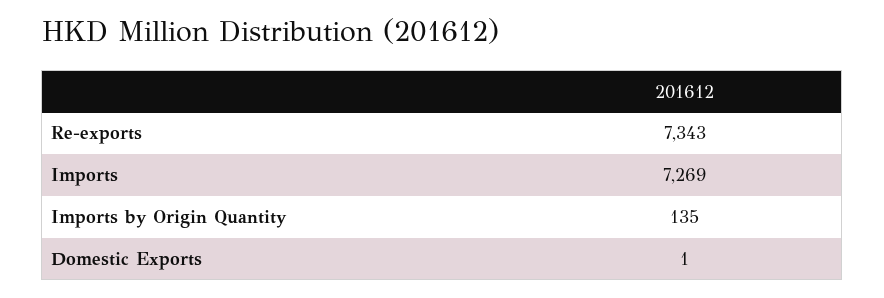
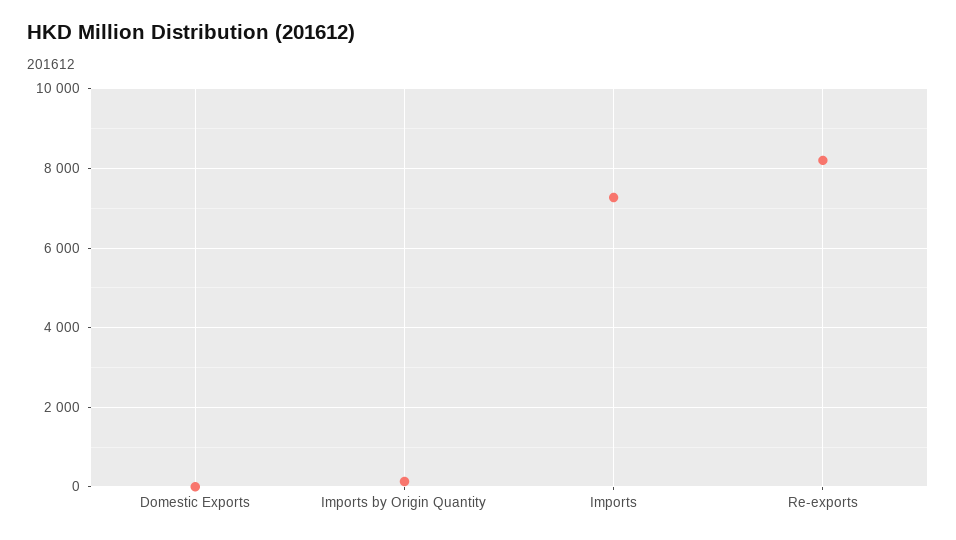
  {
-   "Re-exports": 7343,
+   "Re-exports": 8200,
    "Imports": 7269,
    "Imports by Origin Quantity": 135,
    "Domestic Exports": 1
  }

